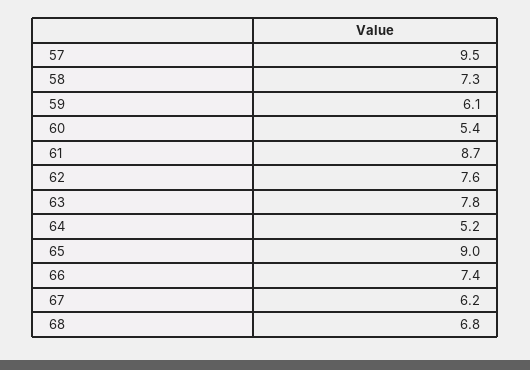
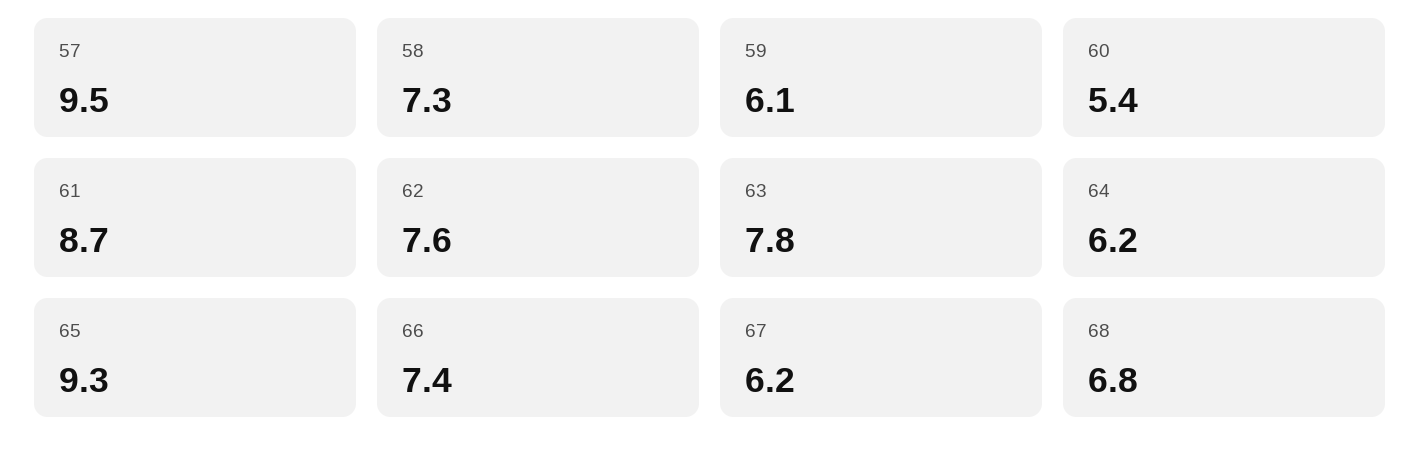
  {
    "57": 9.5,
    "58": 7.3,
    "59": 6.1,
    "60": 5.4,
    "61": 8.7,
    "62": 7.6,
    "63": 7.8,
-   "64": 5.2,
+   "64": 6.2,
-   "65": 9,
+   "65": 9.3,
    "66": 7.4,
    "67": 6.2,
    "68": 6.8
  }

